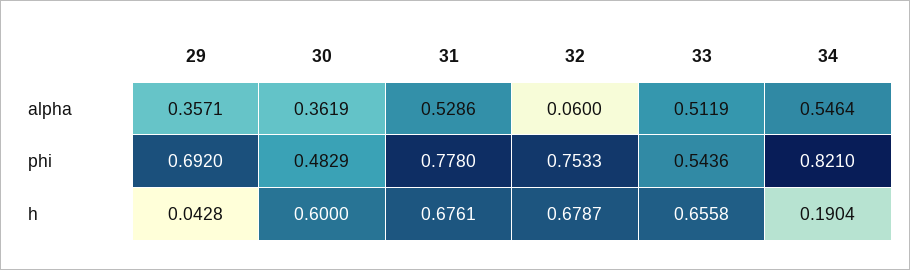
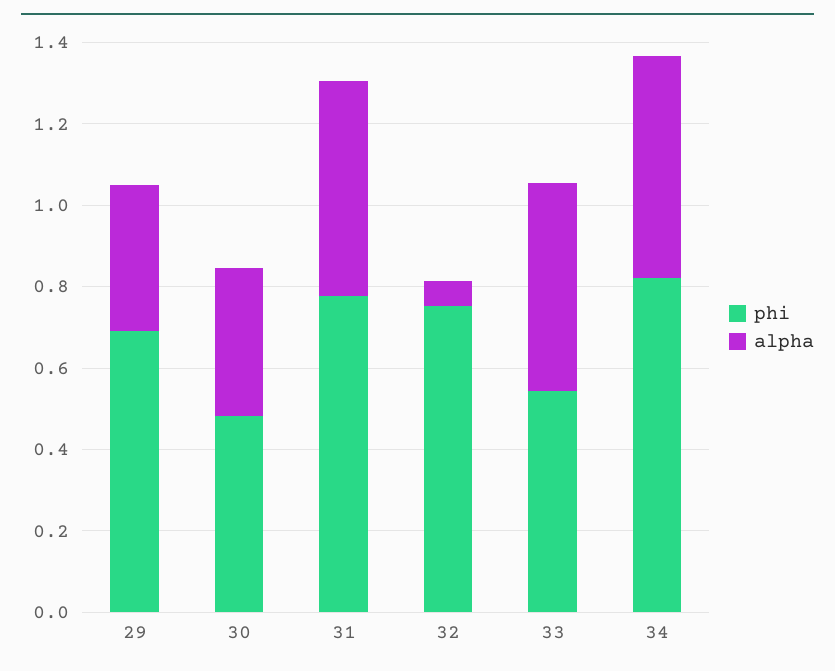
  {
    "alpha": {
      "29": 0.3571,
      "30": 0.3619,
      "31": 0.5286,
      "32": 0.06,
      "33": 0.5119,
      "34": 0.5464
    },
    "phi": {
      "29": 0.692,
      "30": 0.4829,
      "31": 0.778,
      "32": 0.7533,
      "33": 0.5436,
      "34": 0.821
-   },
+   }
-   "h": {
-     "29": 0.0428,
-     "30": 0.6,
-     "31": 0.6761,
-     "32": 0.6787,
-     "33": 0.6558,
-     "34": 0.1904
-   }
  }

